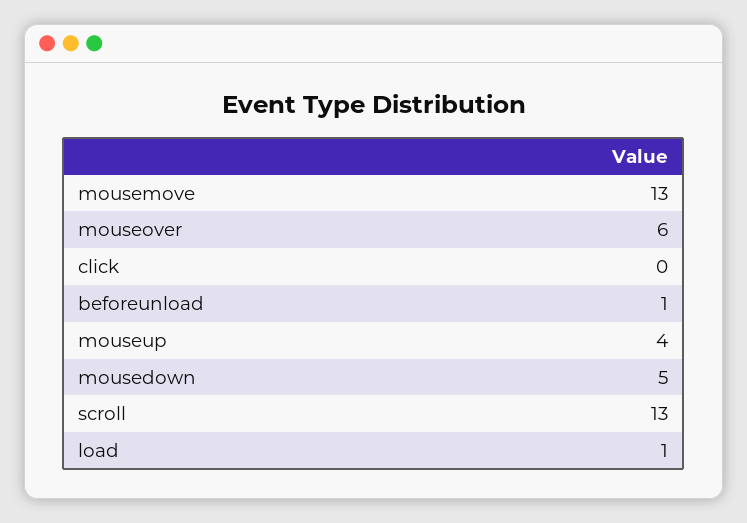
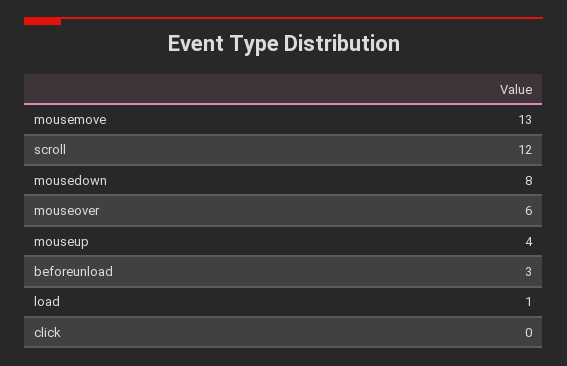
  {
    "mousemove": 13,
    "mouseover": 6,
    "click": 0,
-   "beforeunload": 1,
+   "beforeunload": 3,
    "mouseup": 4,
-   "mousedown": 5,
+   "mousedown": 8,
-   "scroll": 13,
+   "scroll": 12,
    "load": 1
  }

